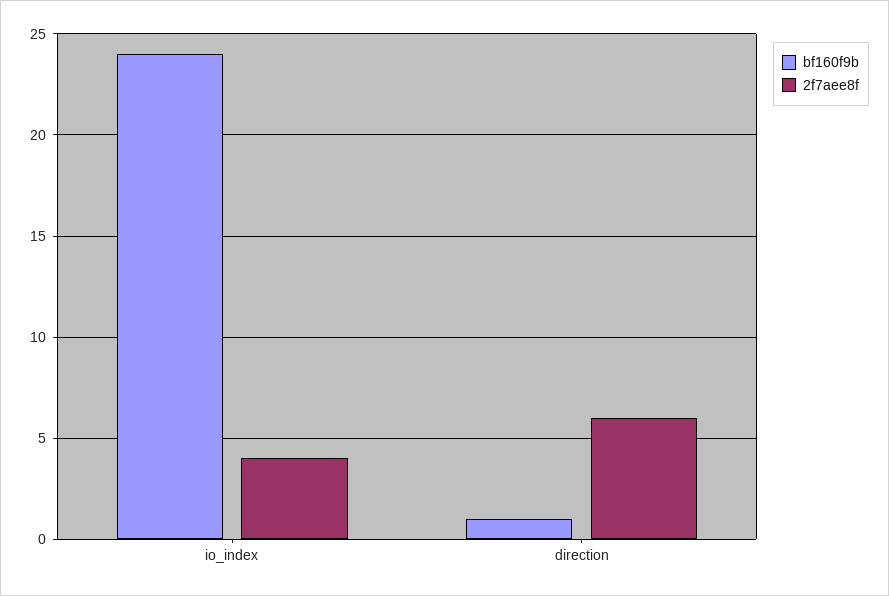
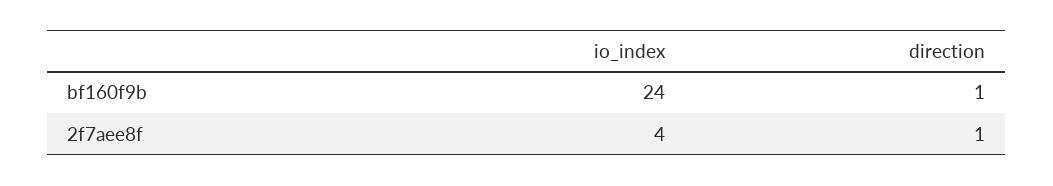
  {
    "bf160f9b": {
      "io_index": 24,
      "direction": 1
    },
    "2f7aee8f": {
      "io_index": 4,
-     "direction": 6
+     "direction": 1
    }
  }

